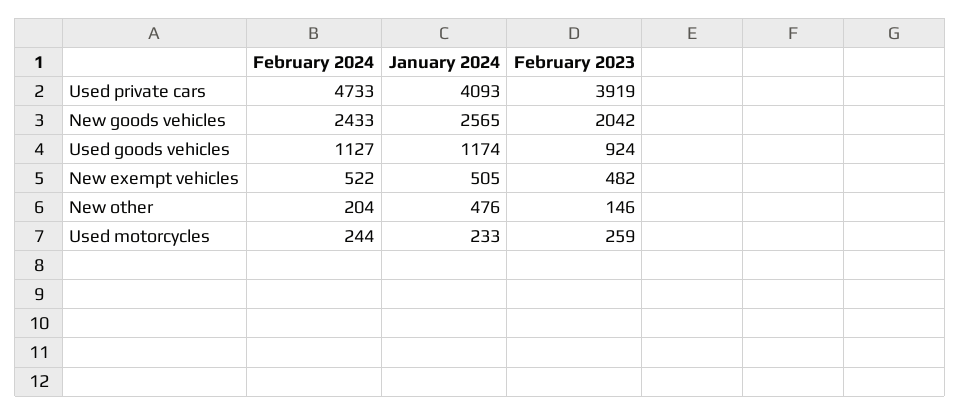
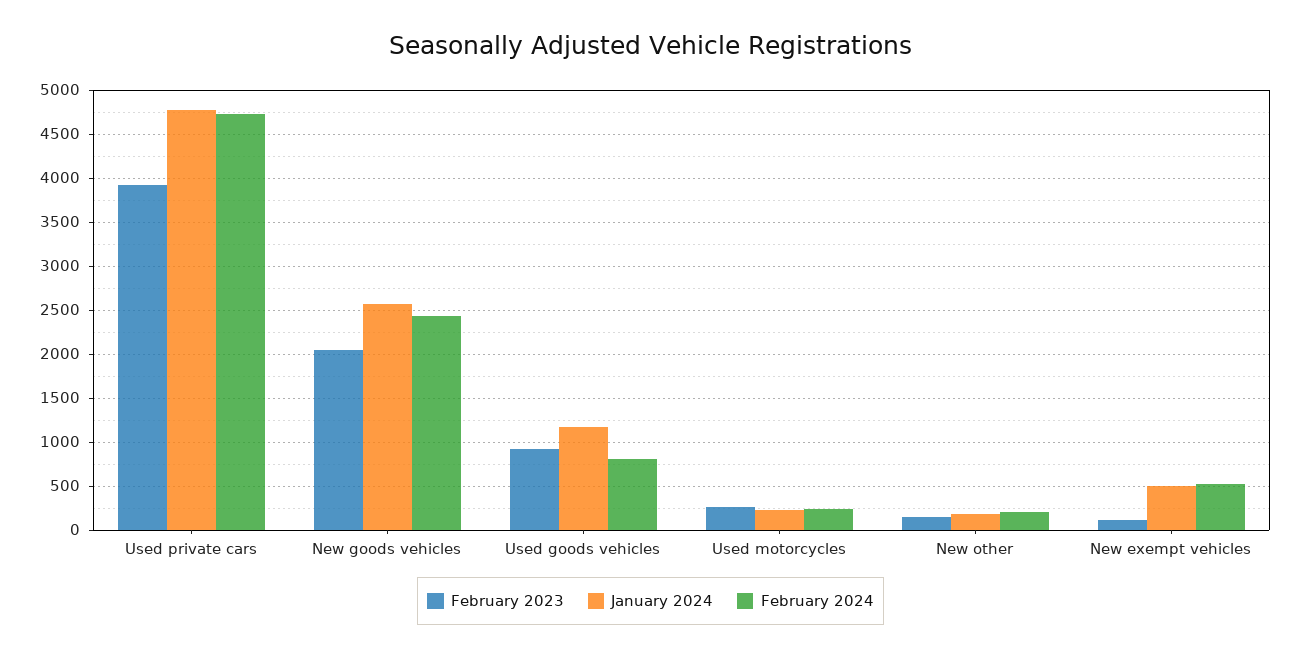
  {
    "February 2024": {
      "Used private cars": 4733,
      "New goods vehicles": 2433,
-     "Used goods vehicles": 1127,
+     "Used goods vehicles": 800,
      "New exempt vehicles": 522,
      "New other": 204,
      "Used motorcycles": 244
    },
    "January 2024": {
-     "Used private cars": 4093,
+     "Used private cars": 4800,
      "New goods vehicles": 2565,
      "Used goods vehicles": 1174,
      "New exempt vehicles": 505,
-     "New other": 476,
+     "New other": 200,
      "Used motorcycles": 233
    },
    "February 2023": {
      "Used private cars": 3919,
      "New goods vehicles": 2042,
      "Used goods vehicles": 924,
-     "New exempt vehicles": 482,
+     "New exempt vehicles": 100,
      "New other": 146,
      "Used motorcycles": 259
    }
  }

